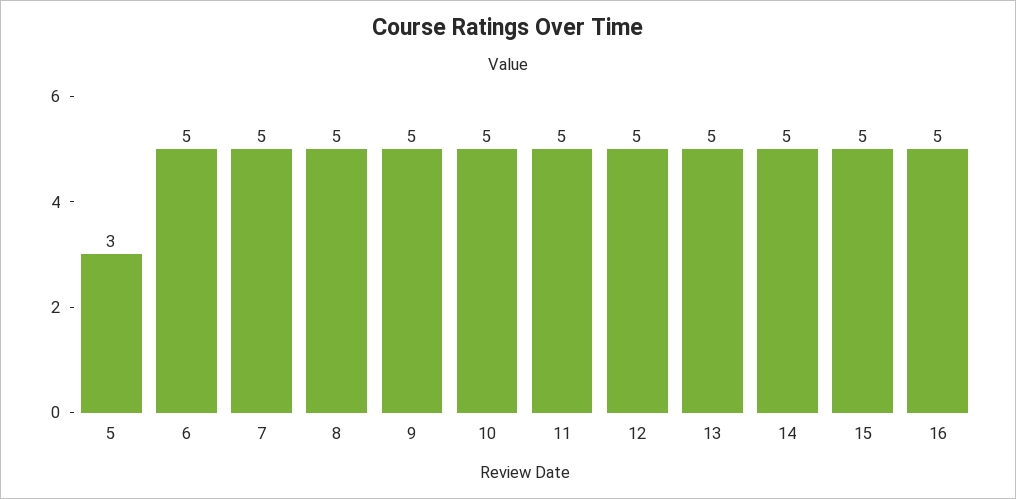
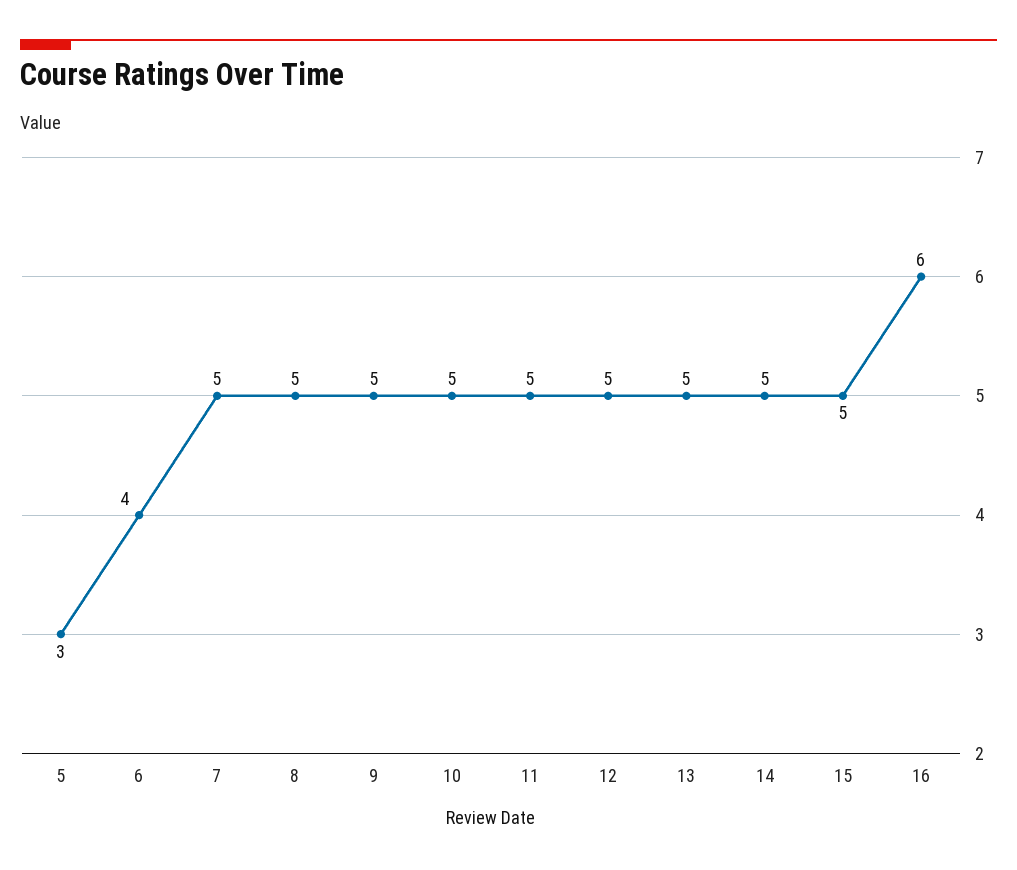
  {
    "5": 3,
-   "6": 5,
+   "6": 4,
    "7": 5,
    "8": 5,
    "9": 5,
    "10": 5,
    "11": 5,
    "12": 5,
    "13": 5,
    "14": 5,
    "15": 5,
-   "16": 5
+   "16": 6
  }

